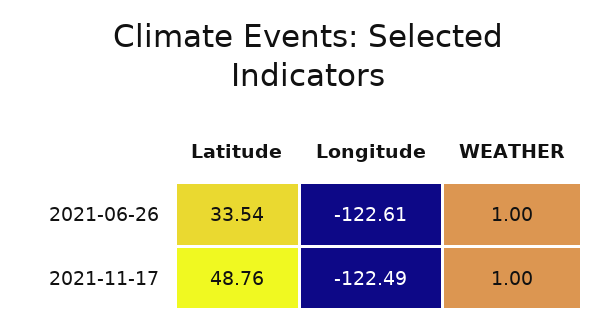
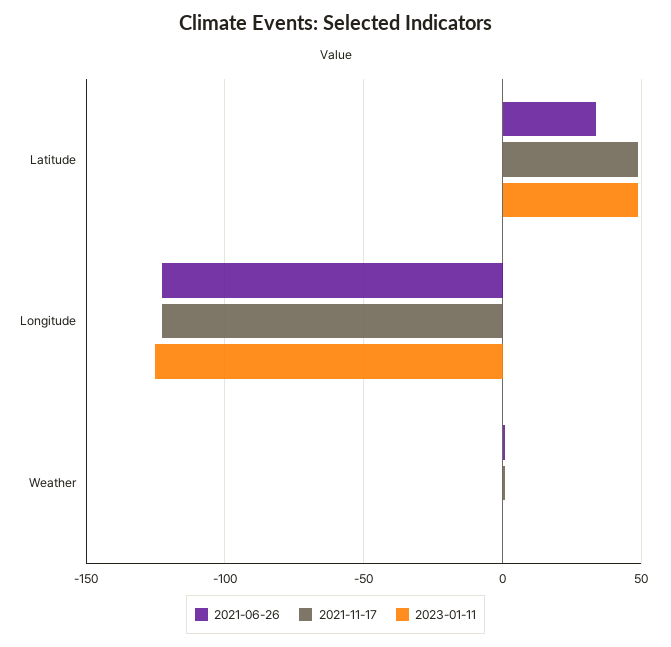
  {
    "2021-06-26": {
      "Latitude": 33.54,
      "Longitude": -122.61,
      "WEATHER": 1
    },
    "2021-11-17": {
      "Latitude": 48.76,
      "Longitude": -122.49,
      "WEATHER": 1
-   }
+   },
+   "2023-01-11": {
+     "Latitude": 50,
+     "Longitude": -125,
+     "WEATHER": 0
+   }
  }

